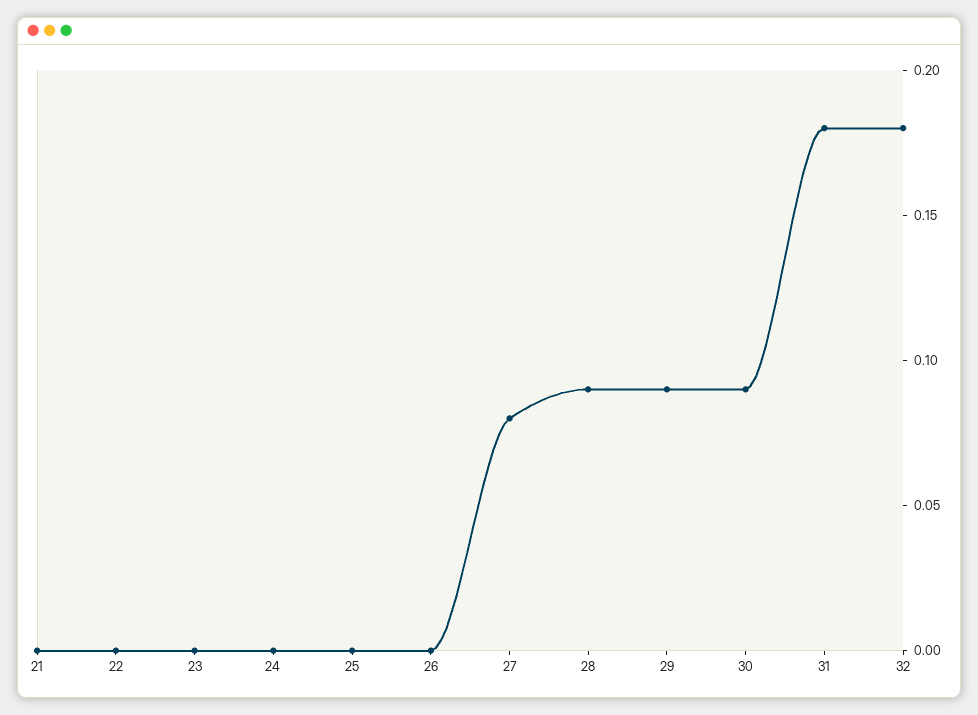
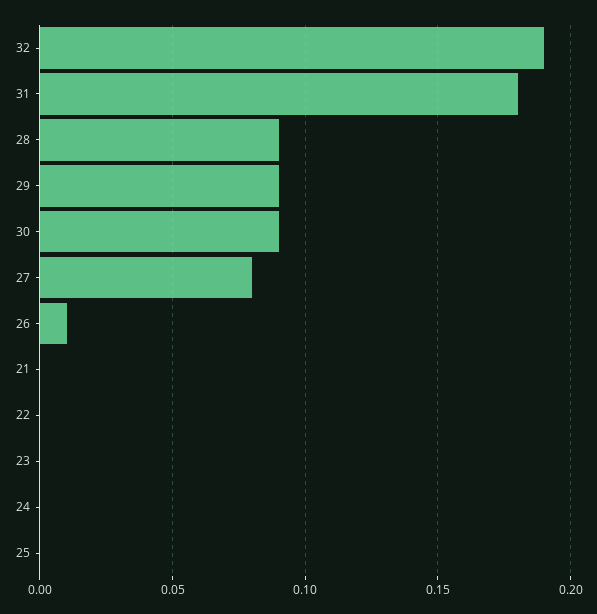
  {
    "21": 0,
    "22": 0,
    "23": 0,
    "24": 0,
    "25": 0,
-   "26": 0,
+   "26": 0.01,
    "27": 0.08,
    "28": 0.09,
    "29": 0.09,
    "30": 0.09,
    "31": 0.18,
-   "32": 0.18
+   "32": 0.19
  }

